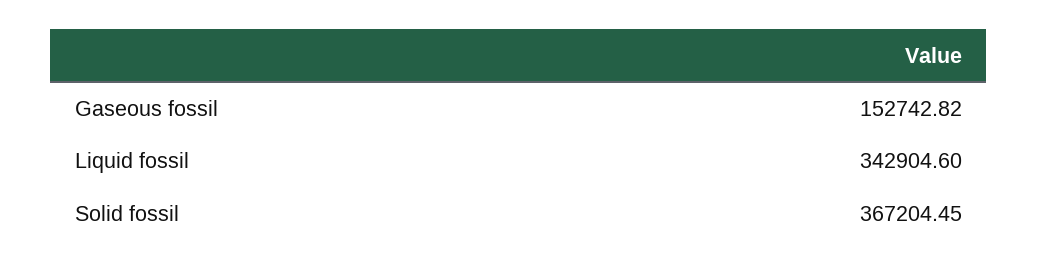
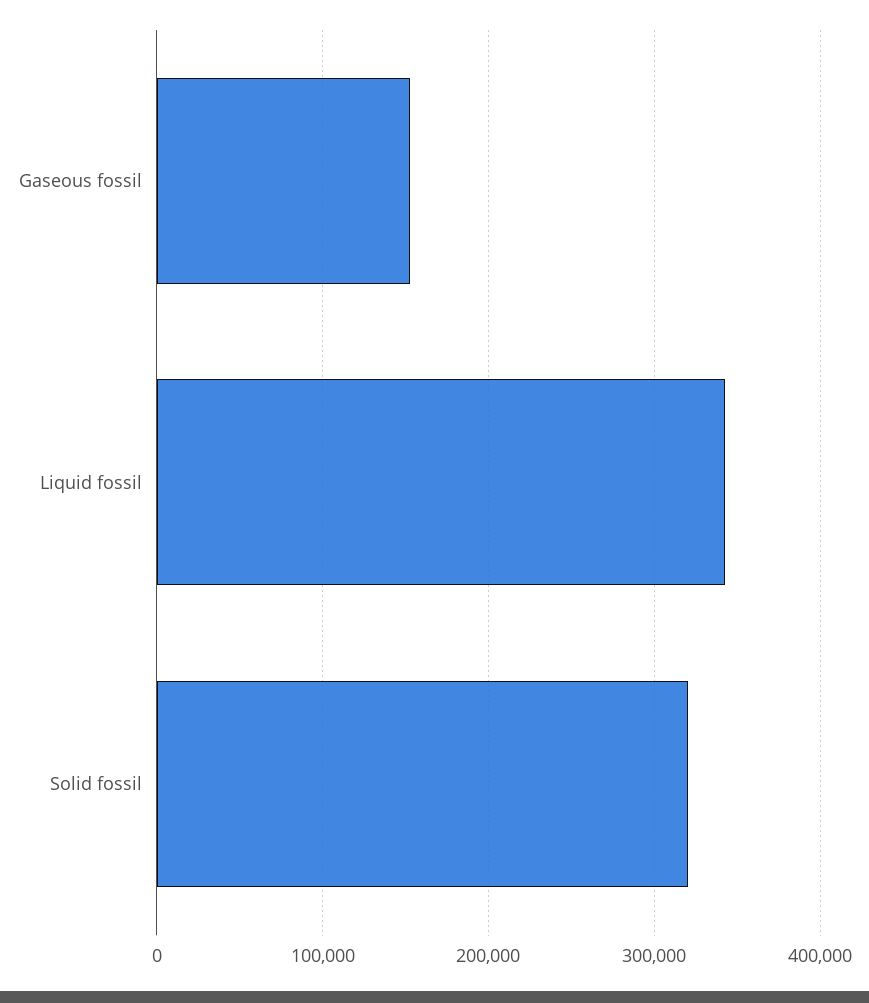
  {
    "Gaseous fossil": 152742.82,
    "Liquid fossil": 342904.6,
-   "Solid fossil": 367204.45
+   "Solid fossil": 320000
  }

